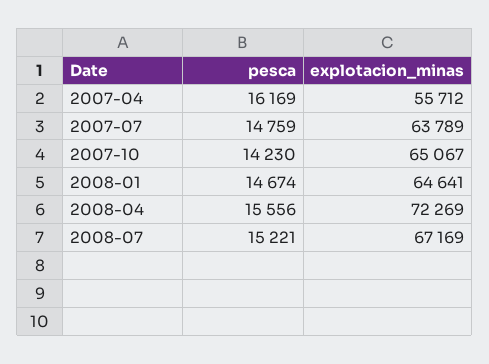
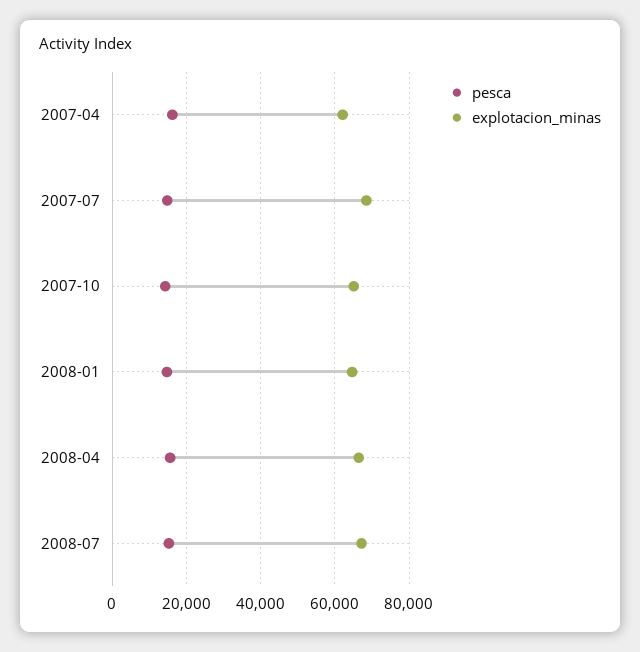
  {
    "pesca": {
      "2007-04": 16169,
      "2007-07": 14759,
      "2007-10": 14230,
      "2008-01": 14674,
      "2008-04": 15556,
      "2008-07": 15221
    },
    "explotacion_minas": {
-     "2007-04": 55712,
+     "2007-04": 62000,
-     "2007-07": 63789,
+     "2007-07": 68000,
      "2007-10": 65067,
      "2008-01": 64641,
-     "2008-04": 72269,
+     "2008-04": 66000,
      "2008-07": 67169
    }
  }

